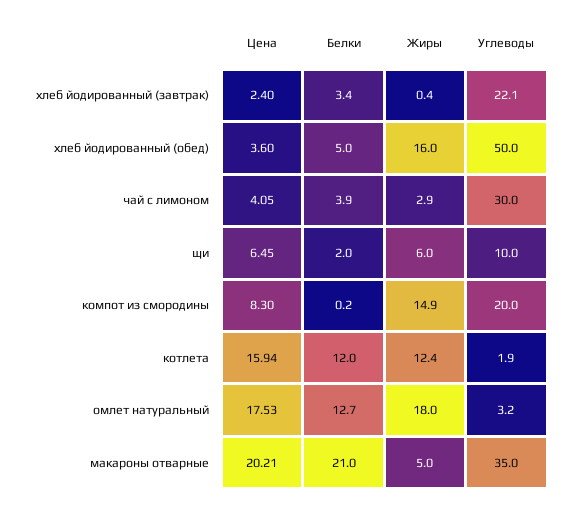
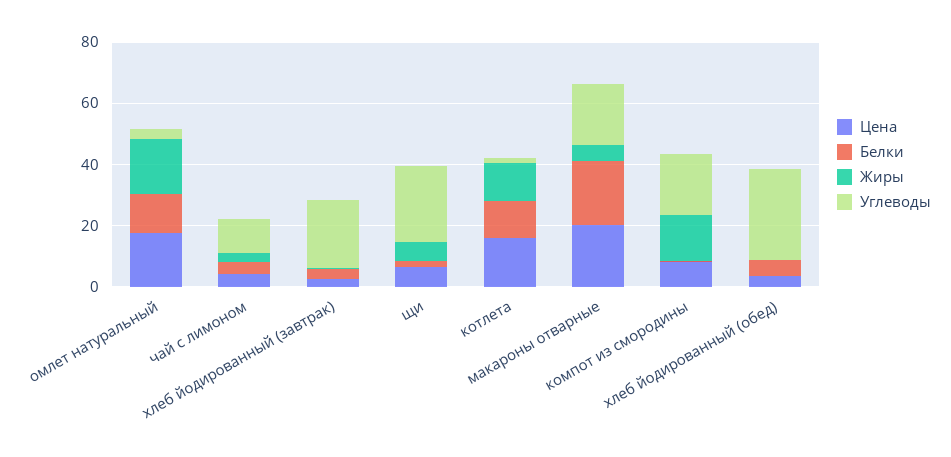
  {
    "Цена": {
      "хлеб йодированный (завтрак)": 2.4,
      "хлеб йодированный (обед)": 3.6,
      "чай с лимоном": 4.05,
      "щи": 6.45,
      "компот из смородины": 8.3,
      "котлета": 15.94,
      "омлет натуральный": 17.53,
      "макароны отварные": 20.21
    },
    "Белки": {
      "хлеб йодированный (завтрак)": 3.4,
      "хлеб йодированный (обед)": 5,
      "чай с лимоном": 3.9,
      "щи": 2,
      "компот из смородины": 0.2,
      "котлета": 12,
      "омлет натуральный": 12.7,
      "макароны отварные": 21
    },
    "Жиры": {
      "хлеб йодированный (завтрак)": 0.4,
-     "хлеб йодированный (обед)": 16,
+     "хлеб йодированный (обед)": 0,
      "чай с лимоном": 2.9,
      "щи": 6,
      "компот из смородины": 14.9,
      "котлета": 12.4,
      "омлет натуральный": 18,
      "макароны отварные": 5
    },
    "Углеводы": {
      "хлеб йодированный (завтрак)": 22.1,
-     "хлеб йодированный (обед)": 50,
+     "хлеб йодированный (обед)": 30,
-     "чай с лимоном": 30,
+     "чай с лимоном": 10,
-     "щи": 10,
+     "щи": 25,
      "компот из смородины": 20,
      "котлета": 1.9,
      "омлет натуральный": 3.2,
-     "макароны отварные": 35
+     "макароны отварные": 20
    }
  }

